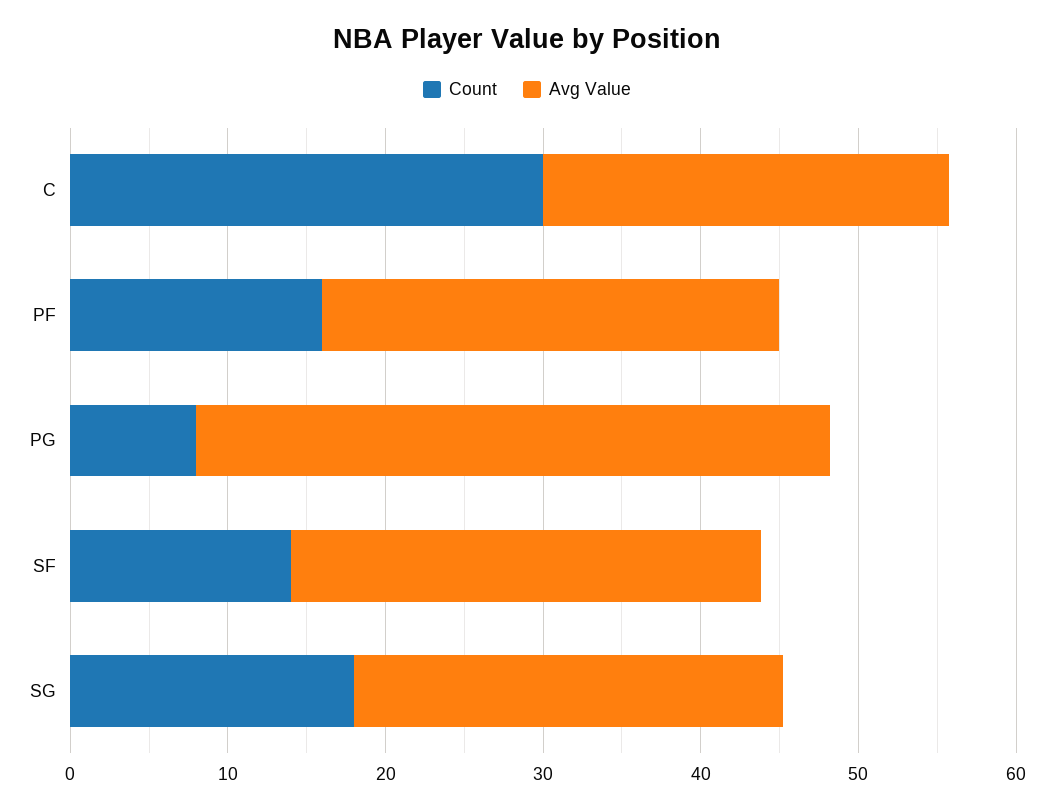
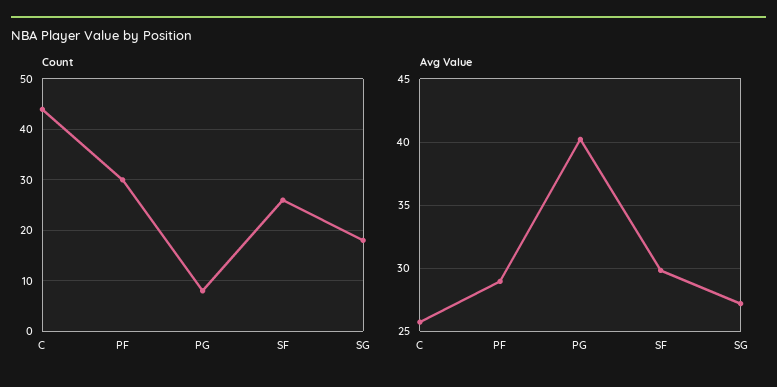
  {
    "Count": {
-     "C": 30,
+     "C": 45,
-     "PF": 16,
+     "PF": 30,
      "PG": 8,
-     "SF": 14,
+     "SF": 25,
      "SG": 18
    },
    "Avg Value": {
      "C": 25.5,
      "PF": 29,
      "PG": 40,
      "SF": 30,
      "SG": 27
    }
  }

